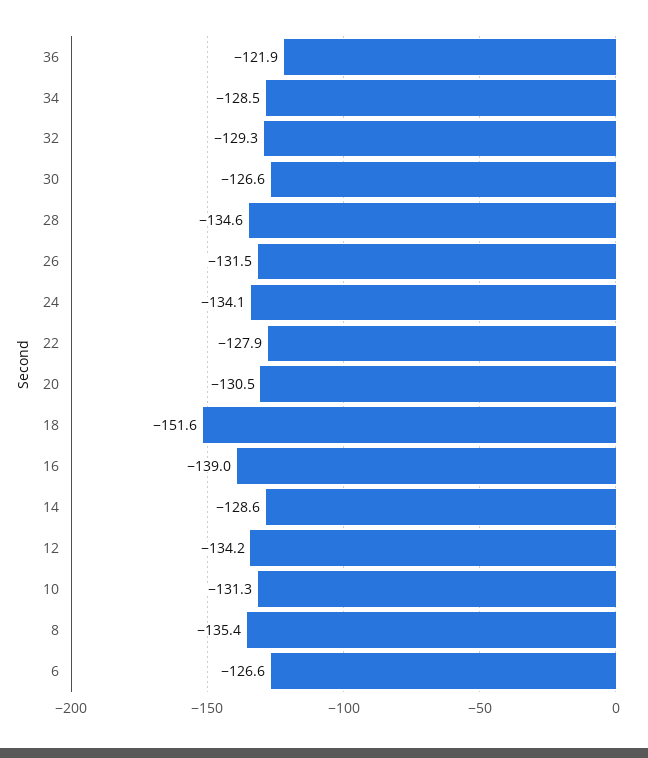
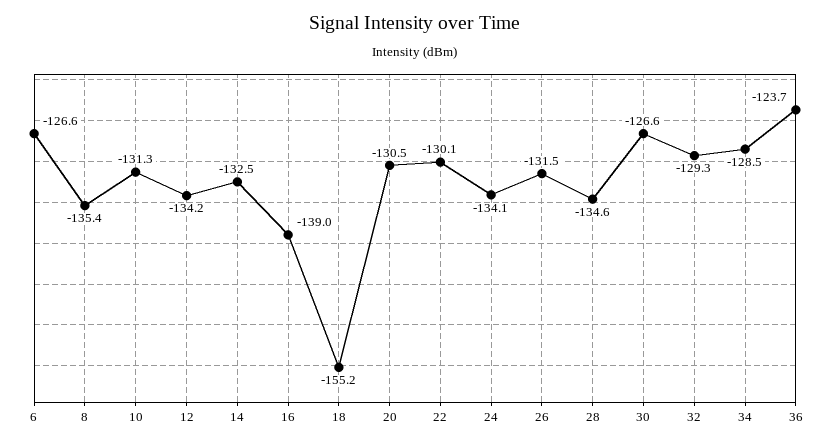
  {
-   "36": -121.9,
+   "36": -123.7,
    "34": -128.5,
    "32": -129.3,
    "30": -126.6,
    "28": -134.6,
    "26": -131.5,
    "24": -134.1,
-   "22": -127.9,
+   "22": -130.1,
    "20": -130.5,
-   "18": -151.6,
+   "18": -155.2,
    "16": -139,
-   "14": -128.6,
+   "14": -132.5,
    "12": -134.2,
    "10": -131.3,
    "8": -135.4,
    "6": -126.6
  }

